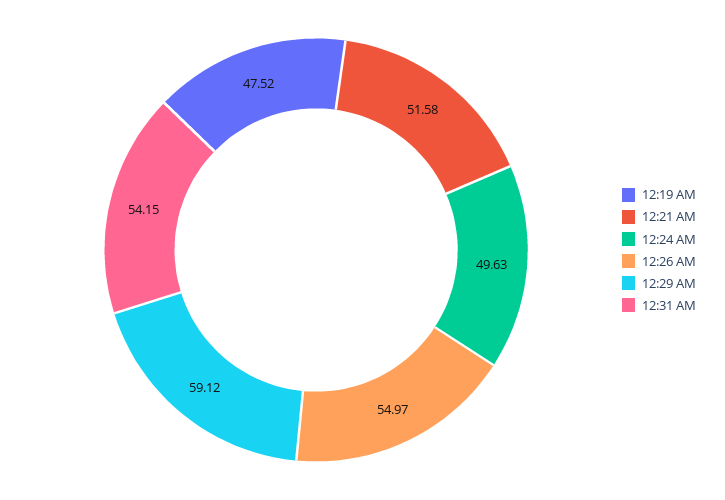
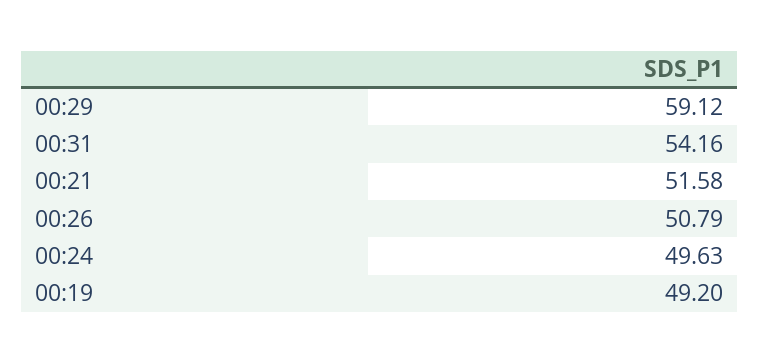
  {
-   "12:19 AM": 47.52,
+   "12:19 AM": 49.2,
    "12:21 AM": 51.58,
    "12:24 AM": 49.63,
-   "12:26 AM": 54.97,
+   "12:26 AM": 50.79,
    "12:29 AM": 59.12,
-   "12:31 AM": 54.15
+   "12:31 AM": 54.16
  }

